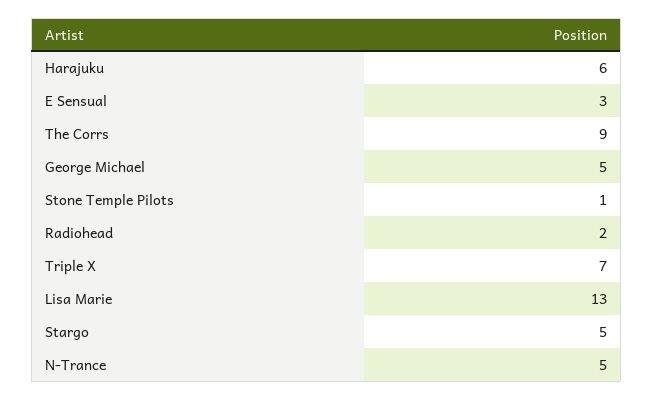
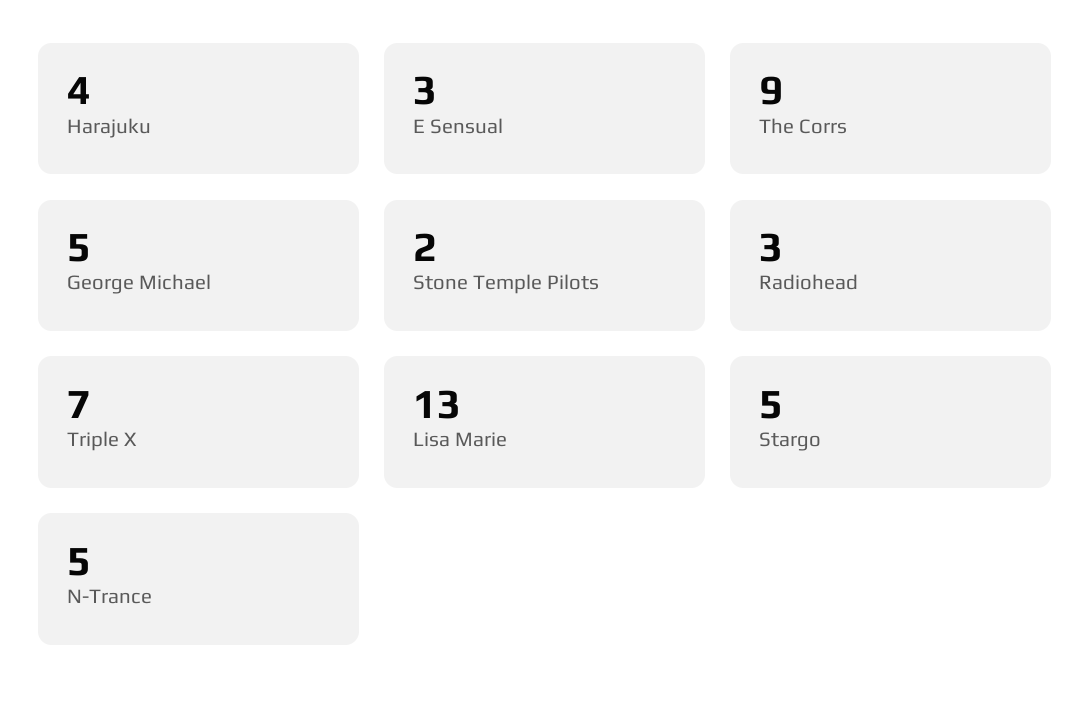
  {
-   "Harajuku": 6,
+   "Harajuku": 4,
    "E Sensual": 3,
    "The Corrs": 9,
    "George Michael": 5,
-   "Stone Temple Pilots": 1,
+   "Stone Temple Pilots": 2,
-   "Radiohead": 2,
+   "Radiohead": 3,
    "Triple X": 7,
    "Lisa Marie": 13,
    "Stargo": 5,
    "N-Trance": 5
  }

